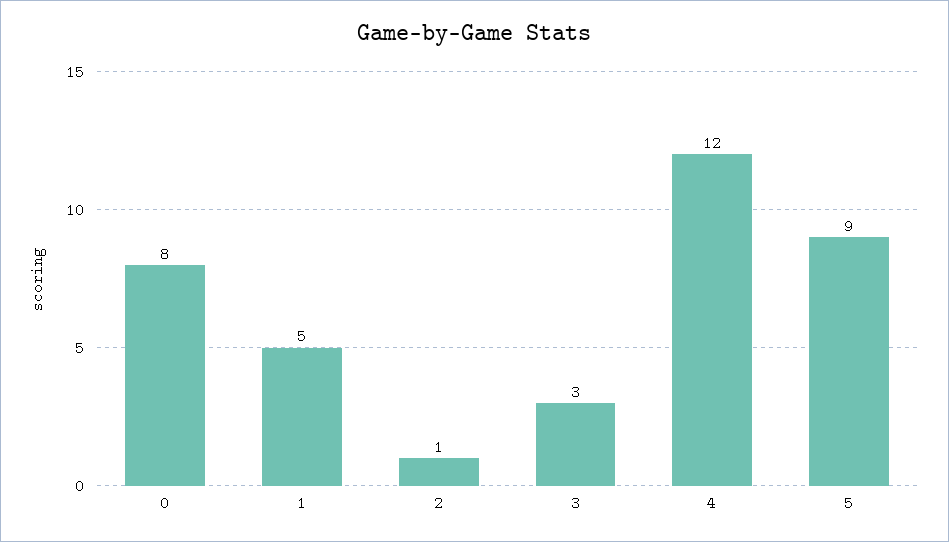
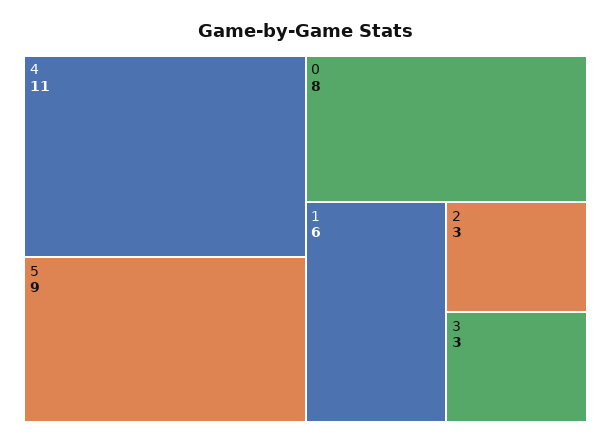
  {
    "0": 8,
-   "1": 5,
+   "1": 6,
-   "2": 1,
+   "2": 3,
    "3": 3,
-   "4": 12,
+   "4": 11,
    "5": 9
  }

